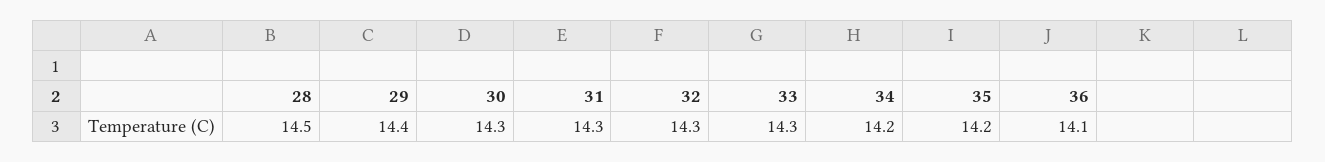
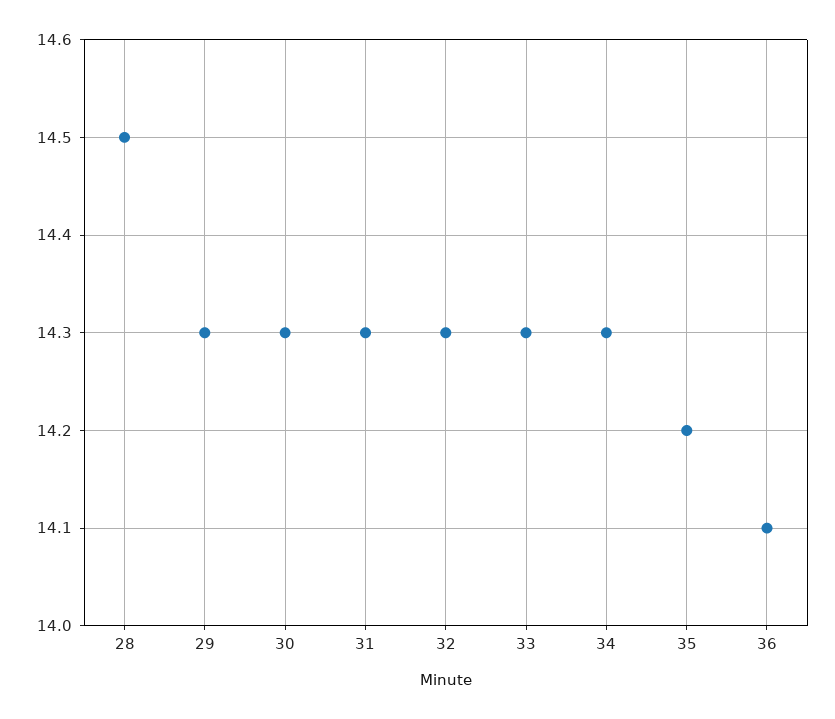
  {
    "28": 14.5,
-   "29": 14.4,
+   "29": 14.3,
    "30": 14.3,
    "31": 14.3,
    "32": 14.3,
    "33": 14.3,
-   "34": 14.2,
+   "34": 14.3,
    "35": 14.2,
    "36": 14.1
  }

